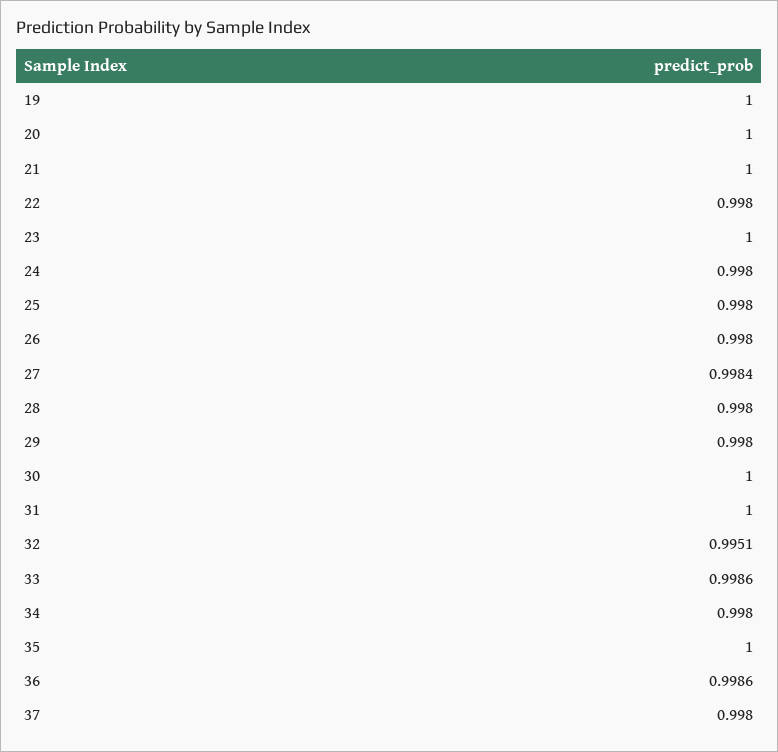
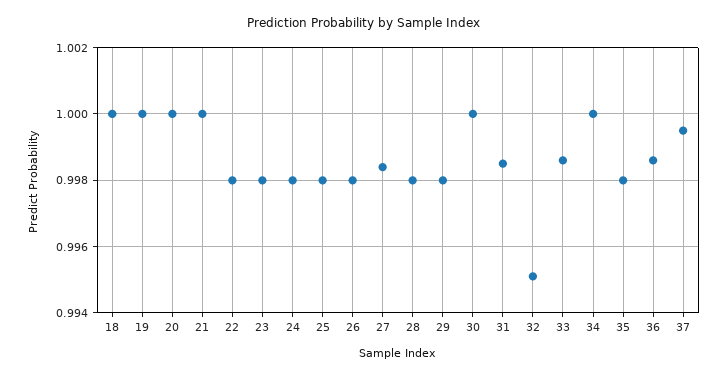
  {
    "19": 1,
    "20": 1,
    "21": 1,
    "22": 0.998,
-   "23": 1,
+   "23": 0.998,
    "24": 0.998,
    "25": 0.998,
    "26": 0.998,
    "27": 0.9984,
    "28": 0.998,
    "29": 0.998,
    "30": 1,
-   "31": 1,
+   "31": 0.9985,
    "32": 0.9951,
    "33": 0.9986,
-   "34": 0.998,
+   "34": 1,
-   "35": 1,
+   "35": 0.998,
    "36": 0.9986,
-   "37": 0.998
+   "37": 0.9995,
+   "18": 1
  }

